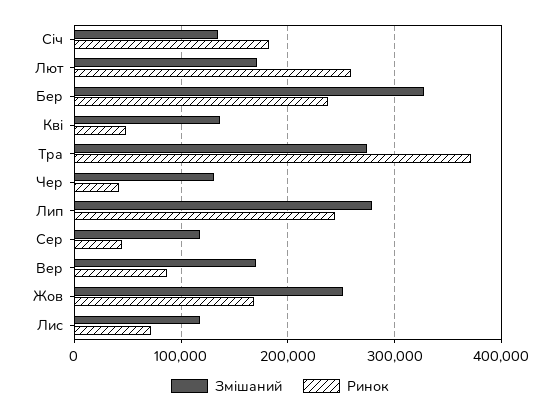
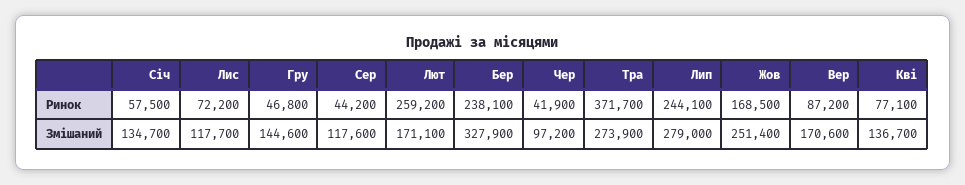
  {
    "Змішаний": {
      "Січ": 134700,
      "Лют": 171100,
      "Бер": 327900,
      "Кві": 136700,
      "Тра": 273900,
-     "Чер": 130000,
+     "Чер": 97200,
      "Лип": 279000,
      "Сер": 117600,
      "Вер": 170600,
      "Жов": 251400,
-     "Лис": 117700
+     "Лис": 117700,
+     "Гру": 144600
    },
    "Ринок": {
-     "Січ": 180000,
+     "Січ": 57500,
      "Лют": 259200,
      "Бер": 238100,
-     "Кві": 50000,
+     "Кві": 77100,
      "Тра": 371700,
      "Чер": 41900,
      "Лип": 244100,
      "Сер": 44200,
      "Вер": 87200,
      "Жов": 168500,
-     "Лис": 72200
+     "Лис": 72200,
+     "Гру": 46800
    }
  }

